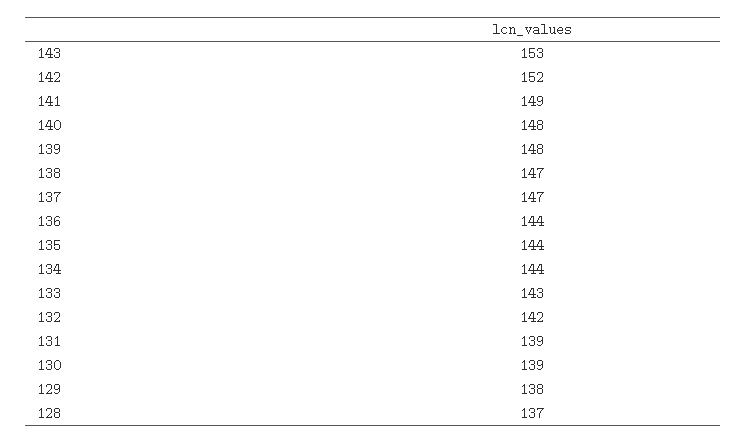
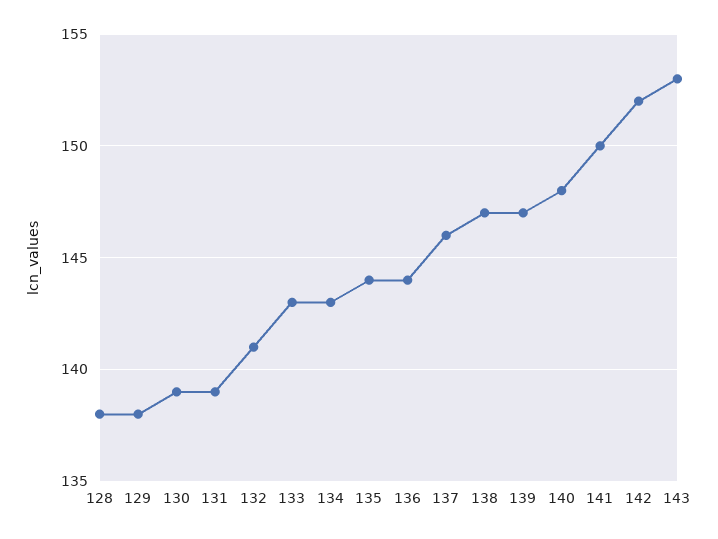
  {
    "143": 153,
    "142": 152,
-   "141": 149,
+   "141": 150,
    "140": 148,
-   "139": 148,
+   "139": 147,
    "138": 147,
-   "137": 147,
+   "137": 146,
    "136": 144,
    "135": 144,
-   "134": 144,
+   "134": 143,
    "133": 143,
-   "132": 142,
+   "132": 141,
    "131": 139,
    "130": 139,
    "129": 138,
-   "128": 137
+   "128": 138
  }

